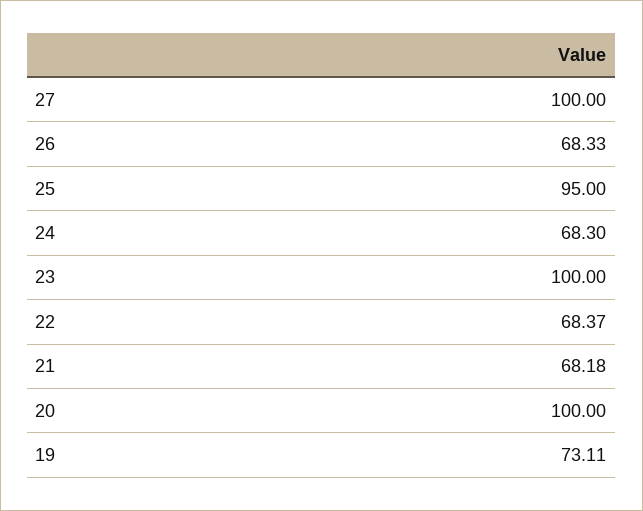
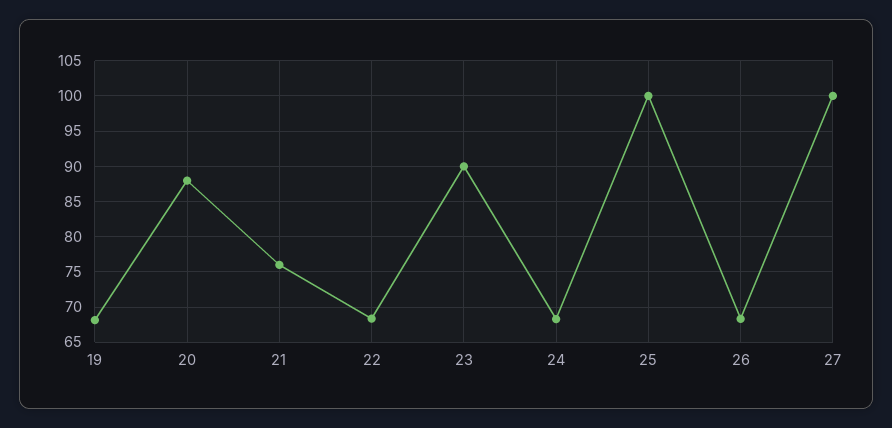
  {
    "27": 100,
    "26": 68.33,
-   "25": 95,
+   "25": 100,
    "24": 68.3,
-   "23": 100,
+   "23": 90,
    "22": 68.37,
-   "21": 68.18,
+   "21": 76,
-   "20": 100,
+   "20": 88,
-   "19": 73.11
+   "19": 68
  }

